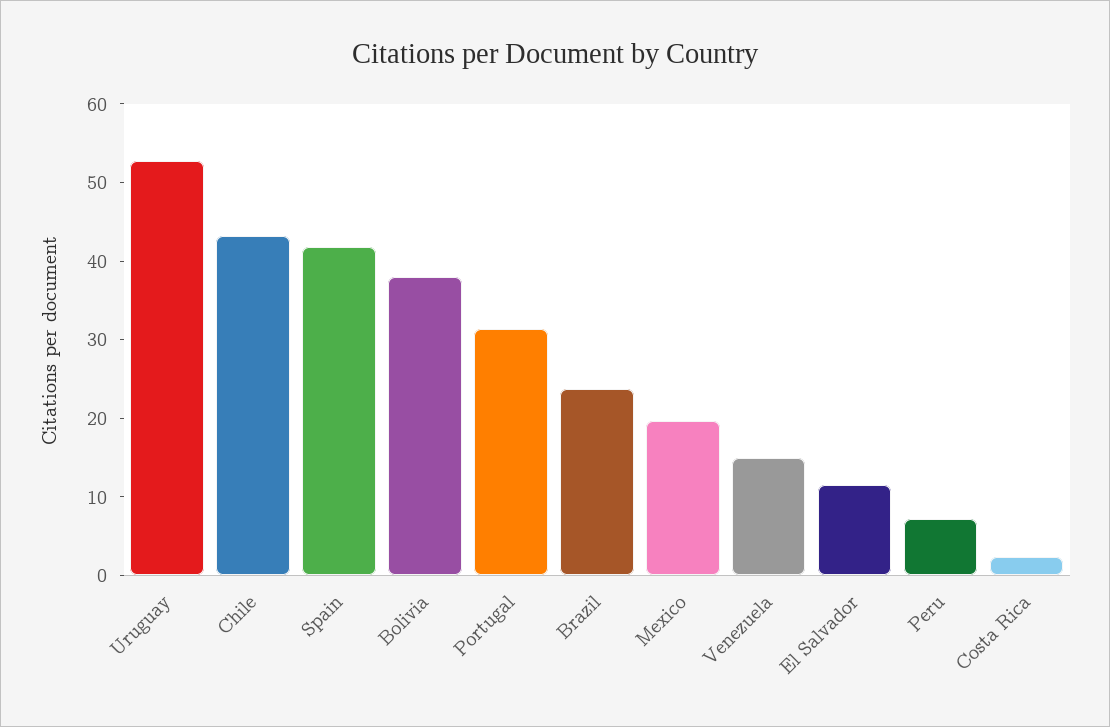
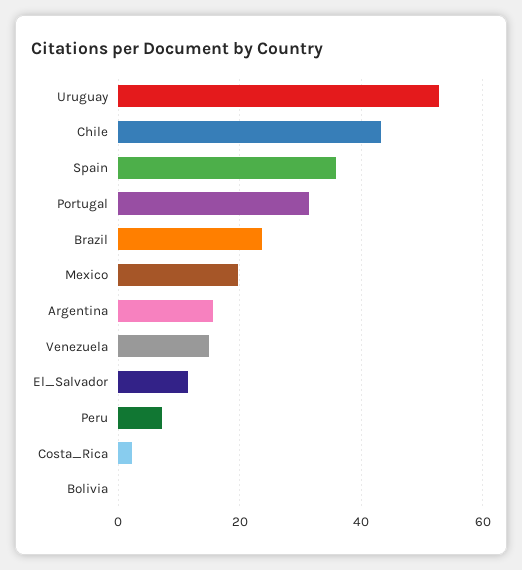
  {
    "Uruguay": 52,
    "Chile": 44,
-   "Spain": 42,
+   "Spain": 36,
-   "Bolivia": 38,
+   "Bolivia": 0,
    "Portugal": 32,
    "Brazil": 24,
    "Mexico": 20,
    "Venezuela": 14,
    "El Salvador": 12,
    "Peru": 8,
-   "Costa Rica": 2
+   "Costa Rica": 2,
+   "Argentina": 16
  }

